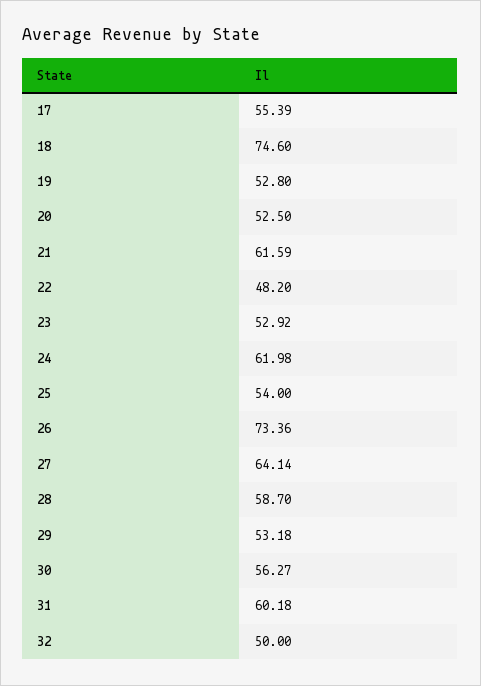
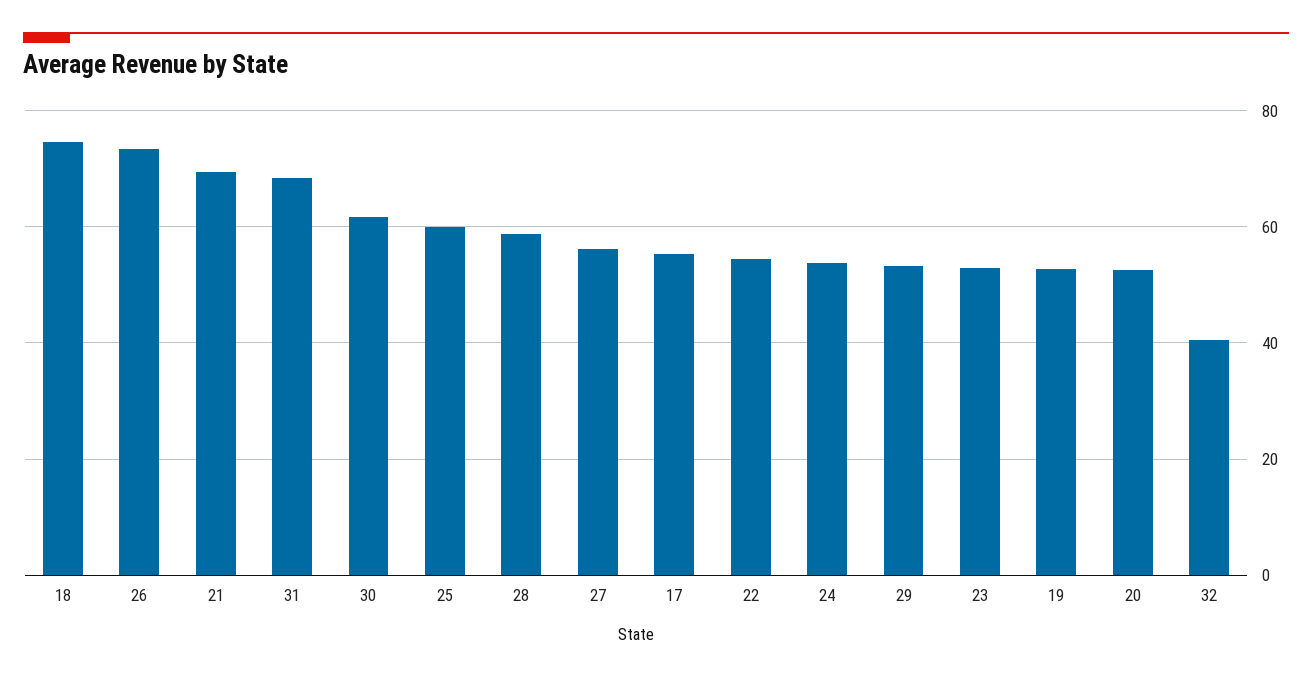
  {
    "17": 55.39,
    "18": 74.6,
    "19": 52.8,
    "20": 52.5,
-   "21": 61.59,
+   "21": 70,
-   "22": 48.2,
+   "22": 54,
    "23": 52.92,
-   "24": 61.98,
+   "24": 54,
-   "25": 54,
+   "25": 60,
    "26": 73.36,
-   "27": 64.14,
+   "27": 56,
    "28": 58.7,
    "29": 53.18,
-   "30": 56.27,
+   "30": 62,
-   "31": 60.18,
+   "31": 68,
-   "32": 50
+   "32": 40
  }

